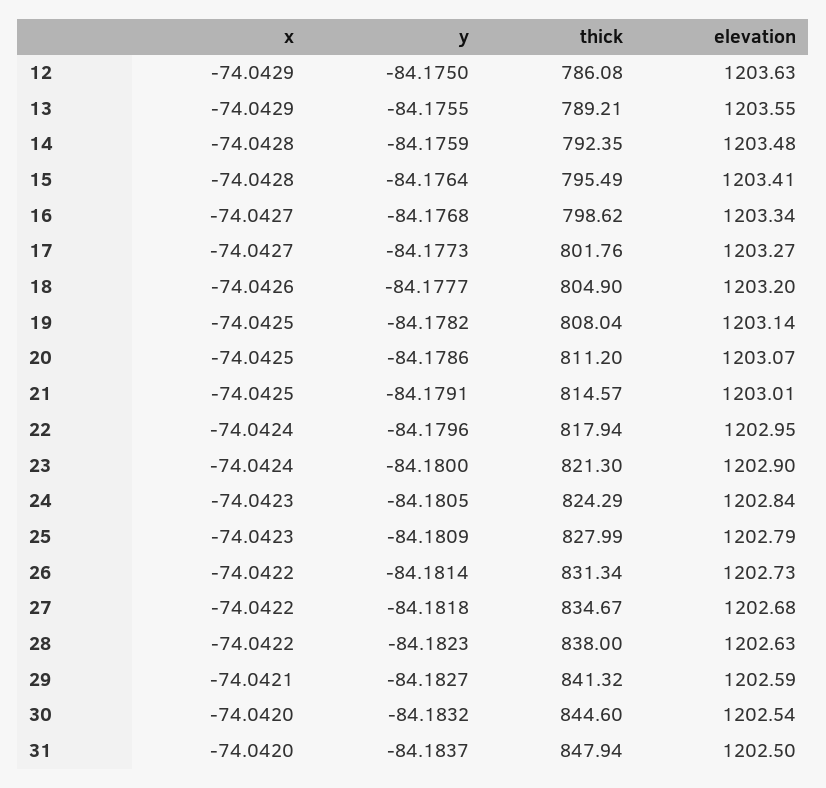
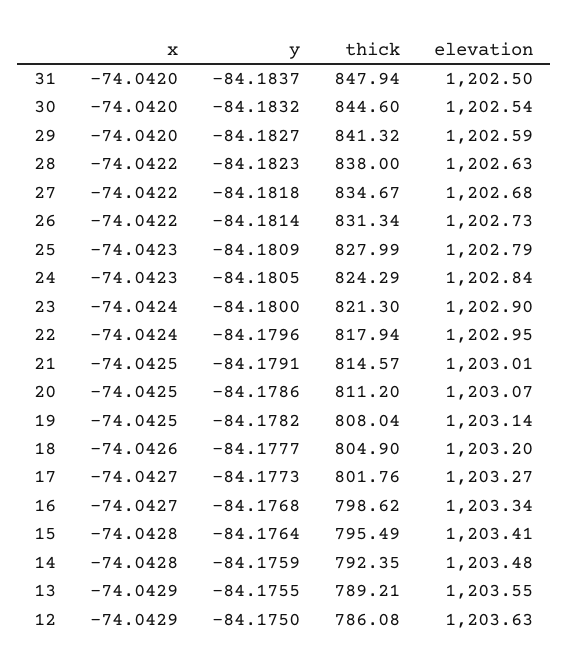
  {
    "x": {
      "12": -74.0429,
      "13": -74.0429,
      "14": -74.0428,
      "15": -74.0428,
      "16": -74.0427,
      "17": -74.0427,
      "18": -74.0426,
      "19": -74.0425,
      "20": -74.0425,
      "21": -74.0425,
      "22": -74.0424,
      "23": -74.0424,
      "24": -74.0423,
      "25": -74.0423,
      "26": -74.0422,
      "27": -74.0422,
      "28": -74.0422,
-     "29": -74.0421,
+     "29": -74.042,
      "30": -74.042,
      "31": -74.042
    },
    "y": {
      "12": -84.175,
      "13": -84.1755,
      "14": -84.1759,
      "15": -84.1764,
      "16": -84.1768,
      "17": -84.1773,
      "18": -84.1777,
      "19": -84.1782,
      "20": -84.1786,
      "21": -84.1791,
      "22": -84.1796,
      "23": -84.18,
      "24": -84.1805,
      "25": -84.1809,
      "26": -84.1814,
      "27": -84.1818,
      "28": -84.1823,
      "29": -84.1827,
      "30": -84.1832,
      "31": -84.1837
    },
    "thick": {
      "12": 786.08,
      "13": 789.21,
      "14": 792.35,
      "15": 795.49,
      "16": 798.62,
      "17": 801.76,
      "18": 804.9,
      "19": 808.04,
      "20": 811.2,
      "21": 814.57,
      "22": 817.94,
      "23": 821.3,
      "24": 824.29,
      "25": 827.99,
      "26": 831.34,
      "27": 834.67,
      "28": 838,
      "29": 841.32,
      "30": 844.6,
      "31": 847.94
    },
    "elevation": {
      "12": 1203.63,
      "13": 1203.55,
      "14": 1203.48,
      "15": 1203.41,
      "16": 1203.34,
      "17": 1203.27,
      "18": 1203.2,
      "19": 1203.14,
      "20": 1203.07,
      "21": 1203.01,
      "22": 1202.95,
      "23": 1202.9,
      "24": 1202.84,
      "25": 1202.79,
      "26": 1202.73,
      "27": 1202.68,
      "28": 1202.63,
      "29": 1202.59,
      "30": 1202.54,
      "31": 1202.5
    }
  }

